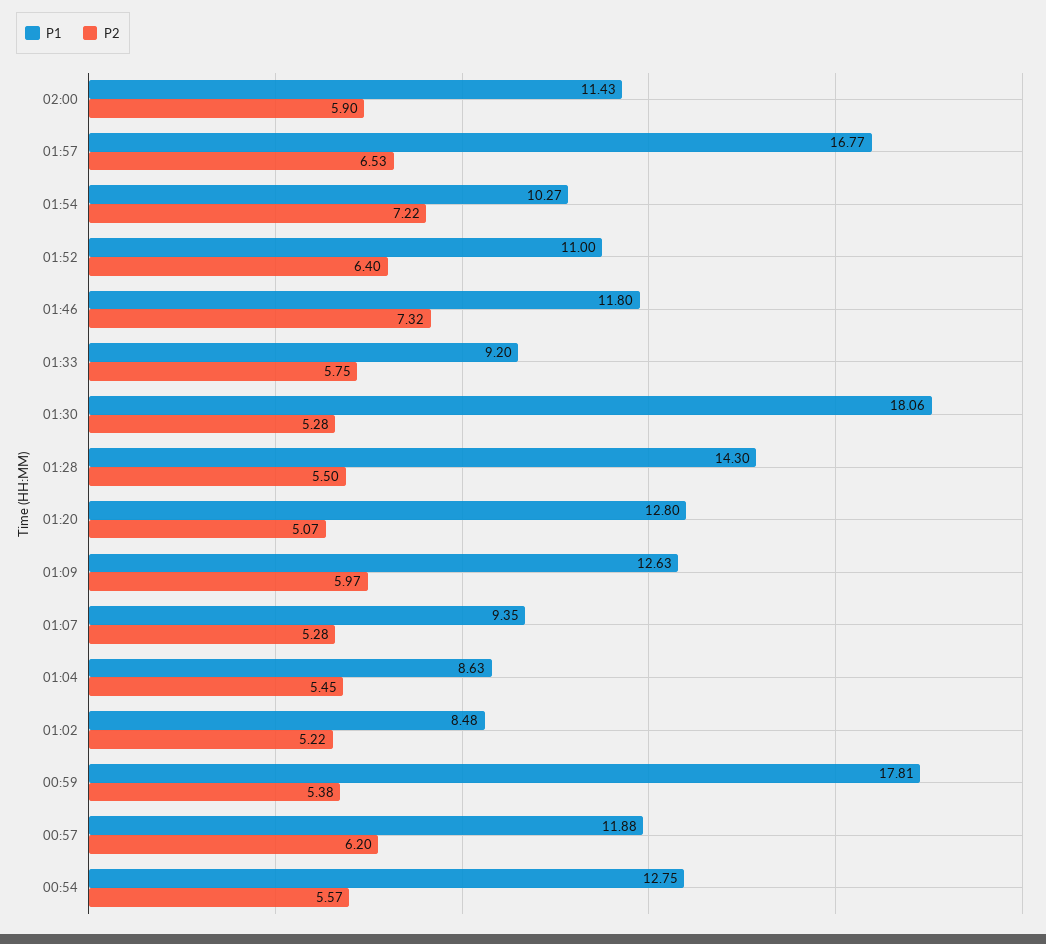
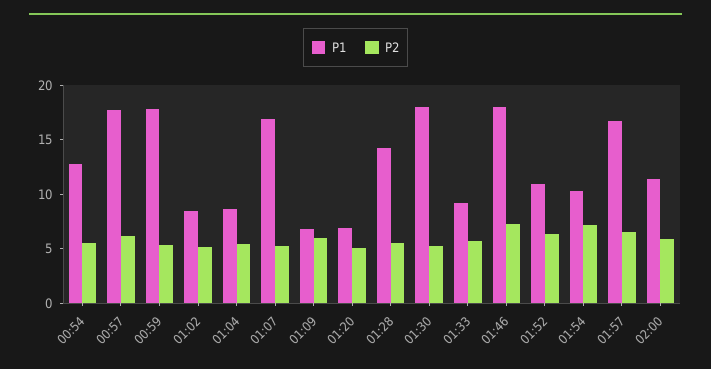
  {
    "P1": {
      "02:00": 11.43,
      "01:57": 16.77,
      "01:54": 10.27,
      "01:52": 11,
-     "01:46": 11.8,
+     "01:46": 18,
      "01:33": 9.2,
      "01:30": 18.06,
      "01:28": 14.3,
-     "01:20": 12.8,
+     "01:20": 7,
-     "01:09": 12.63,
+     "01:09": 7,
-     "01:07": 9.35,
+     "01:07": 17,
      "01:04": 8.63,
      "01:02": 8.48,
      "00:59": 17.81,
-     "00:57": 11.88,
+     "00:57": 18,
      "00:54": 12.75
    },
    "P2": {
      "02:00": 5.9,
      "01:57": 6.53,
      "01:54": 7.22,
      "01:52": 6.4,
      "01:46": 7.32,
      "01:33": 5.75,
      "01:30": 5.28,
      "01:28": 5.5,
      "01:20": 5.07,
      "01:09": 5.97,
      "01:07": 5.28,
      "01:04": 5.45,
      "01:02": 5.22,
      "00:59": 5.38,
      "00:57": 6.2,
      "00:54": 5.57
    }
  }

